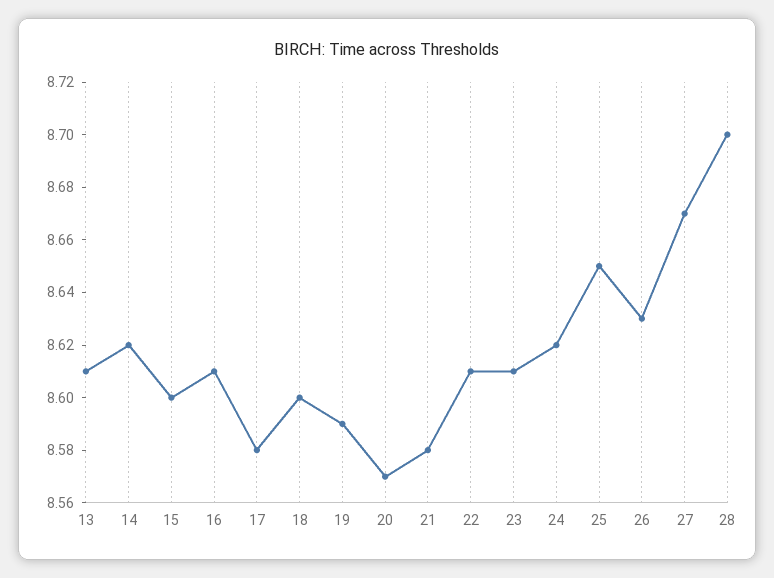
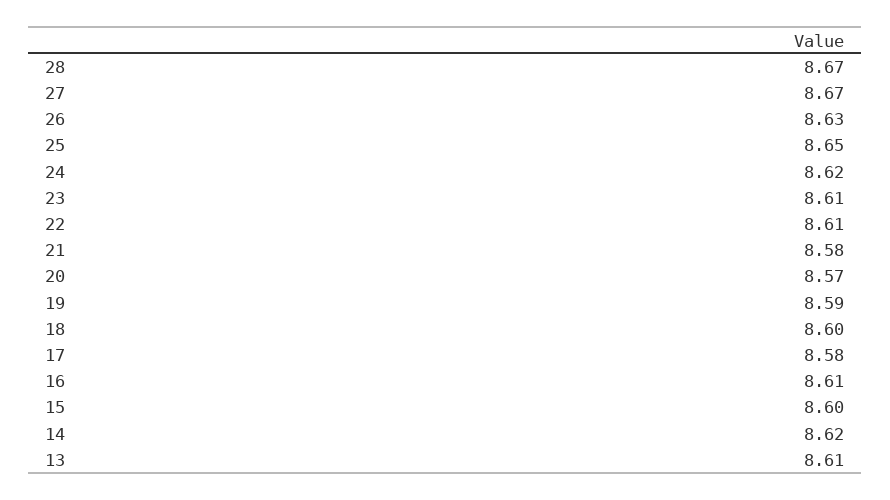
  {
    "13": 8.61,
    "14": 8.62,
    "15": 8.6,
    "16": 8.61,
    "17": 8.58,
    "18": 8.6,
    "19": 8.59,
    "20": 8.57,
    "21": 8.58,
    "22": 8.61,
    "23": 8.61,
    "24": 8.62,
    "25": 8.65,
    "26": 8.63,
    "27": 8.67,
-   "28": 8.7
+   "28": 8.67
  }

